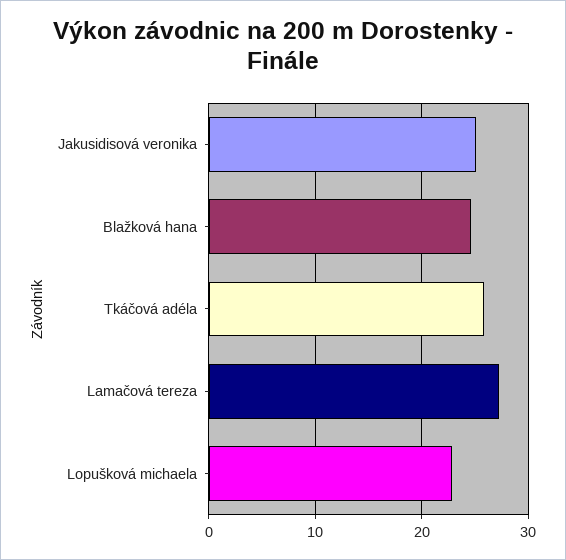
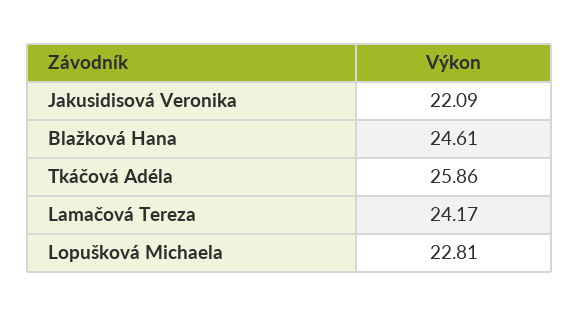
  {
-   "Jakusidisová veronika": 25,
+   "Jakusidisová veronika": 22.09,
    "Blažková hana": 24.61,
    "Tkáčová adéla": 25.86,
-   "Lamačová tereza": 27,
+   "Lamačová tereza": 24.17,
    "Lopušková michaela": 22.81
  }

